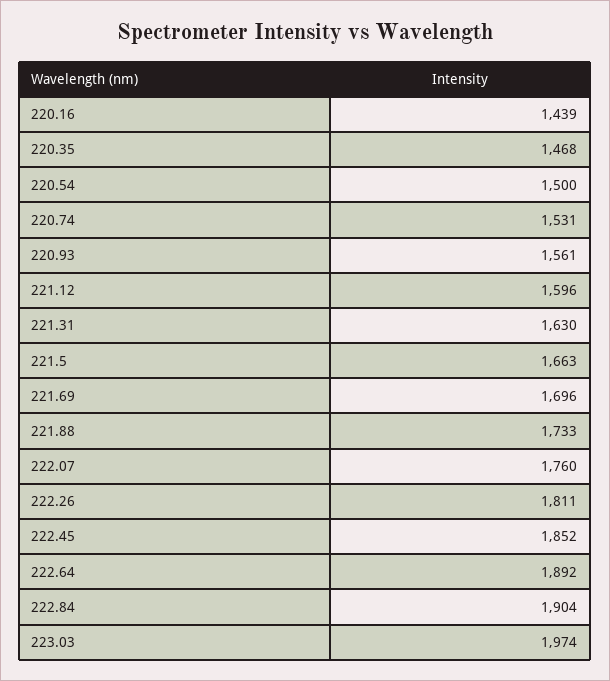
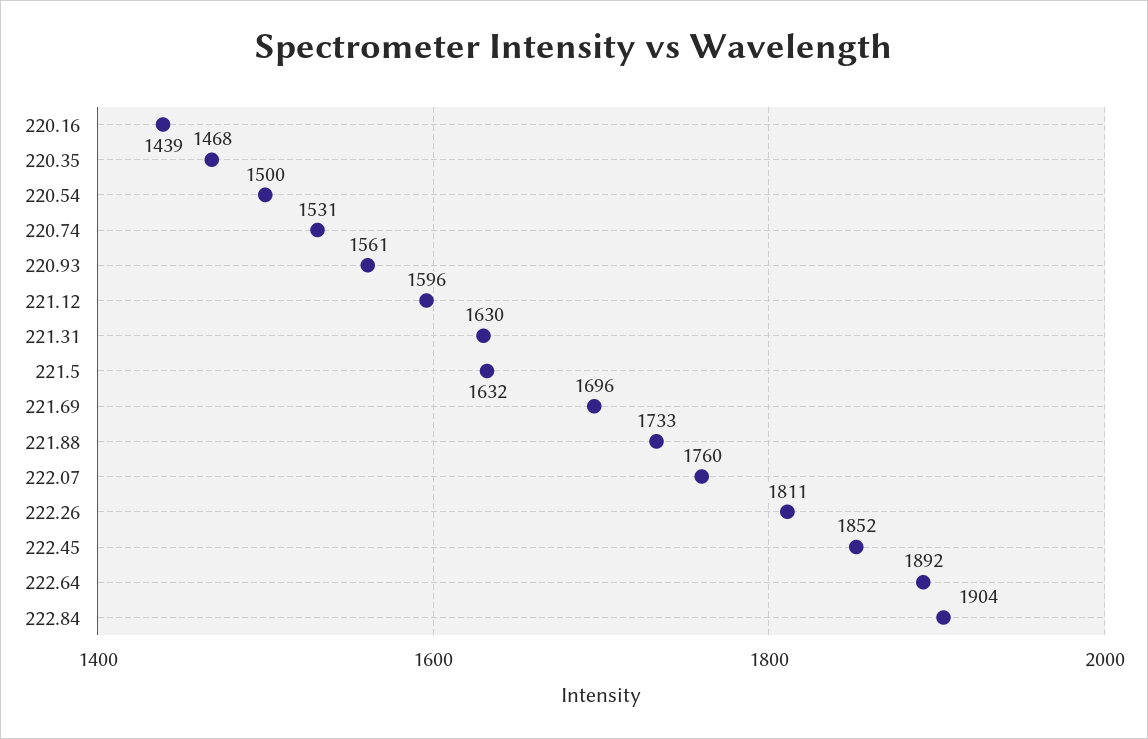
  {
    "220.16": 1439,
    "220.35": 1468,
    "220.54": 1500,
    "220.74": 1531,
    "220.93": 1561,
    "221.12": 1596,
    "221.31": 1630,
-   "221.5": 1663,
+   "221.5": 1632,
    "221.69": 1696,
    "221.88": 1733,
    "222.07": 1760,
    "222.26": 1811,
    "222.45": 1852,
    "222.64": 1892,
-   "222.84": 1904,
+   "222.84": 1904
-   "223.03": 1974
  }

